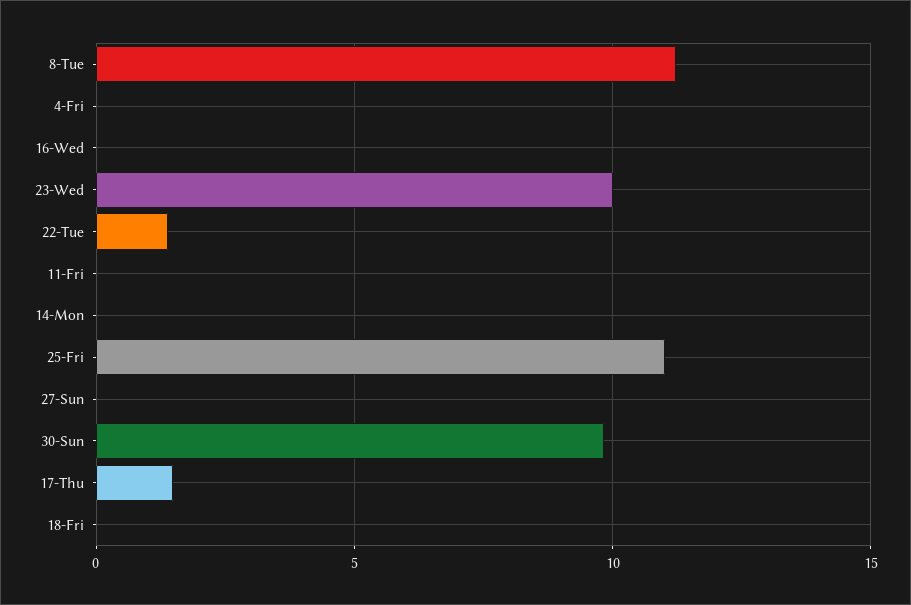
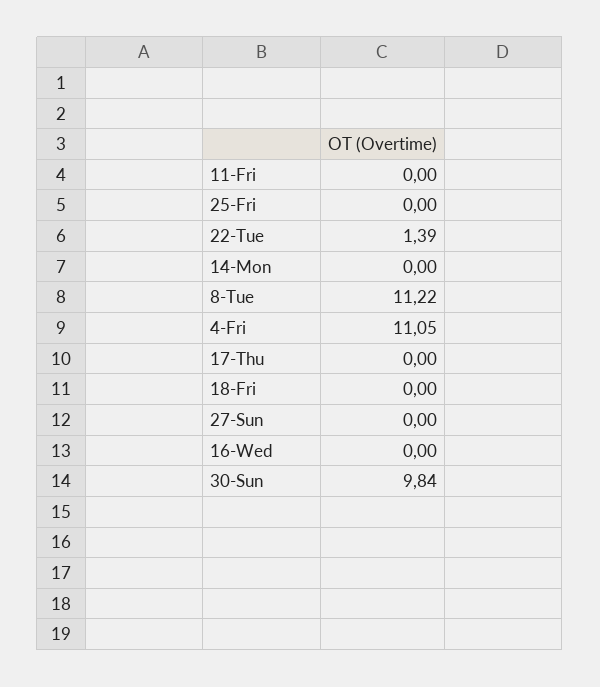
  {
    "8-Tue": 11.22,
-   "4-Fri": 0,
+   "4-Fri": 11.05,
    "16-Wed": 0,
-   "23-Wed": 10,
    "22-Tue": 1.39,
    "11-Fri": 0,
    "14-Mon": 0,
-   "25-Fri": 11,
+   "25-Fri": 0,
    "27-Sun": 0,
    "30-Sun": 9.84,
-   "17-Thu": 1.5,
+   "17-Thu": 0,
    "18-Fri": 0
  }

